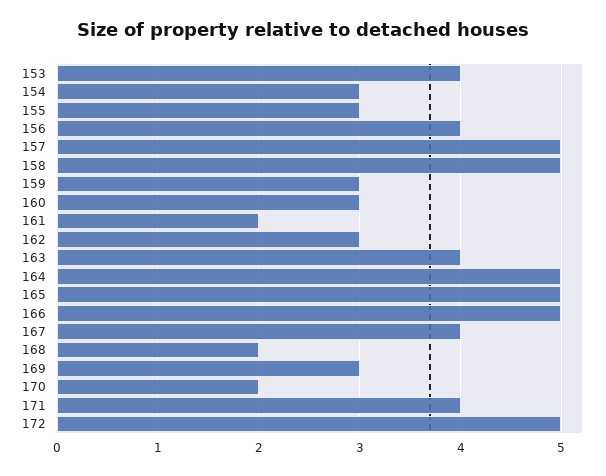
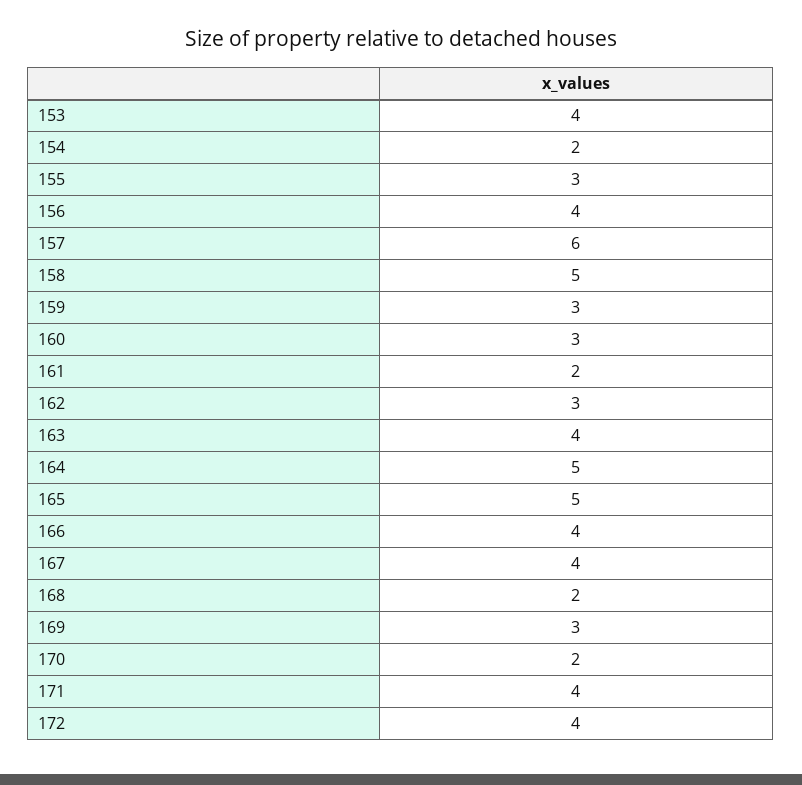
  {
    "153": 4,
-   "154": 3,
+   "154": 2,
    "155": 3,
    "156": 4,
-   "157": 5,
+   "157": 6,
    "158": 5,
    "159": 3,
    "160": 3,
    "161": 2,
    "162": 3,
    "163": 4,
    "164": 5,
    "165": 5,
-   "166": 5,
+   "166": 4,
    "167": 4,
    "168": 2,
    "169": 3,
    "170": 2,
    "171": 4,
-   "172": 5
+   "172": 4
  }

